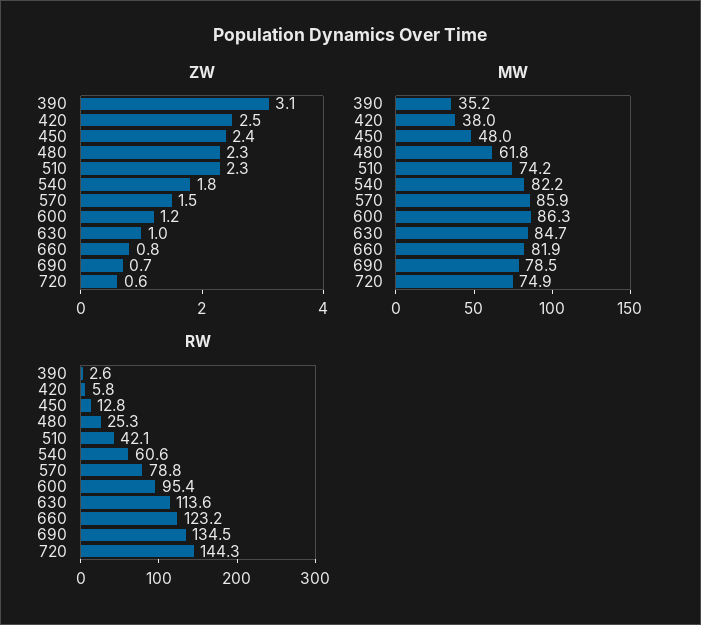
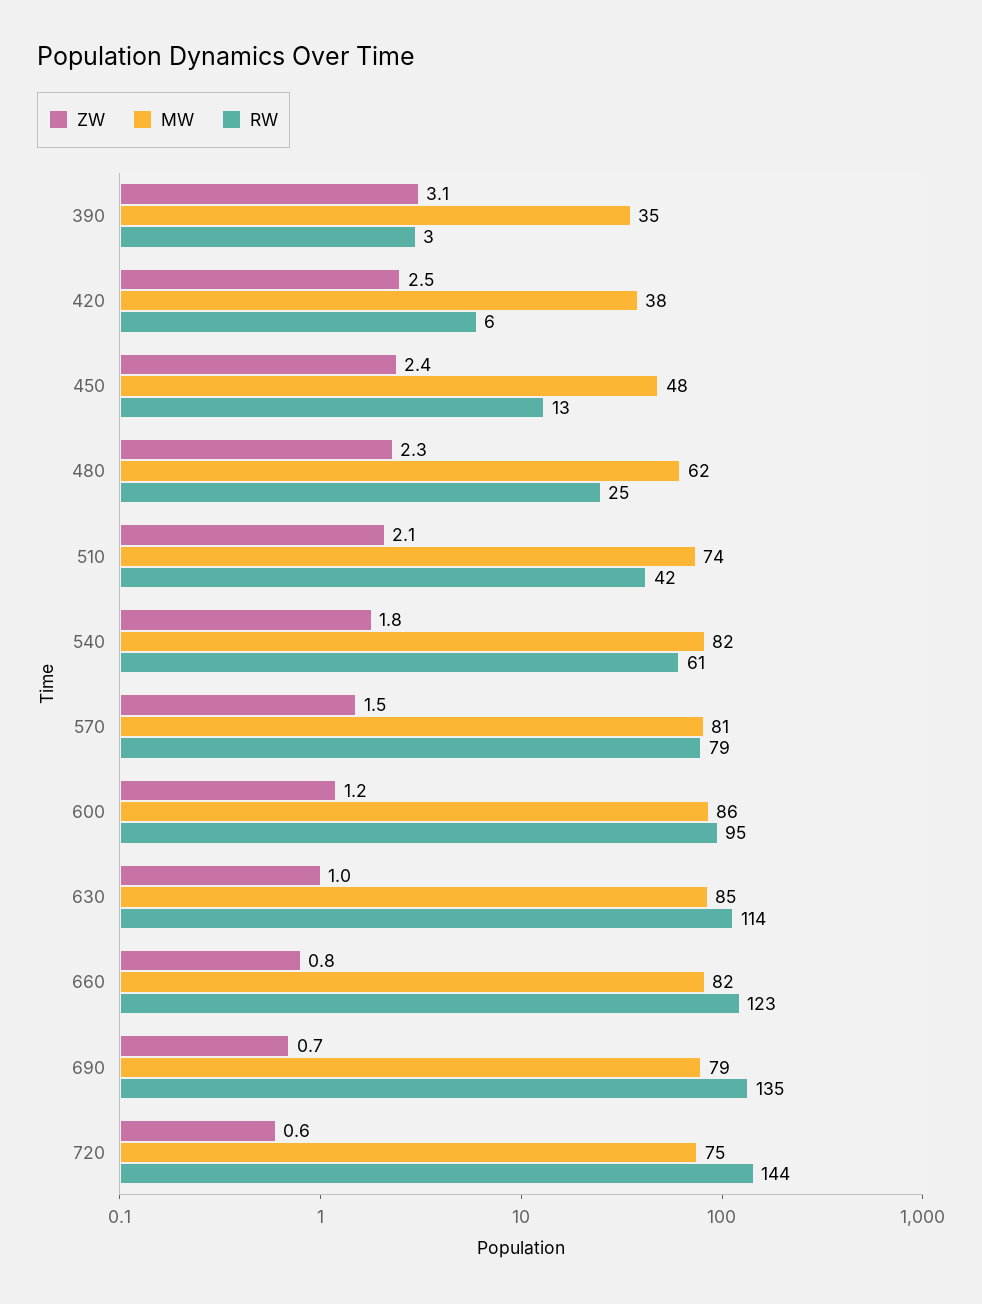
  {
    "ZW": {
      "390": 3.1,
      "420": 2.5,
      "450": 2.4,
      "480": 2.3,
-     "510": 2.3,
+     "510": 2.1,
      "540": 1.8,
      "570": 1.5,
      "600": 1.2,
      "630": 1,
      "660": 0.8,
      "690": 0.7,
      "720": 0.6
    },
    "MW": {
      "390": 35.2,
      "420": 38,
      "450": 48,
      "480": 61.8,
      "510": 74.2,
      "540": 82.2,
-     "570": 85.9,
+     "570": 81,
      "600": 86.3,
      "630": 84.7,
      "660": 81.9,
      "690": 78.5,
      "720": 74.9
    },
    "RW": {
      "390": 2.6,
      "420": 5.8,
      "450": 12.8,
      "480": 25.3,
      "510": 42.1,
      "540": 60.6,
      "570": 78.8,
      "600": 95.4,
      "630": 113.6,
      "660": 123.2,
      "690": 134.5,
      "720": 144.3
    }
  }

